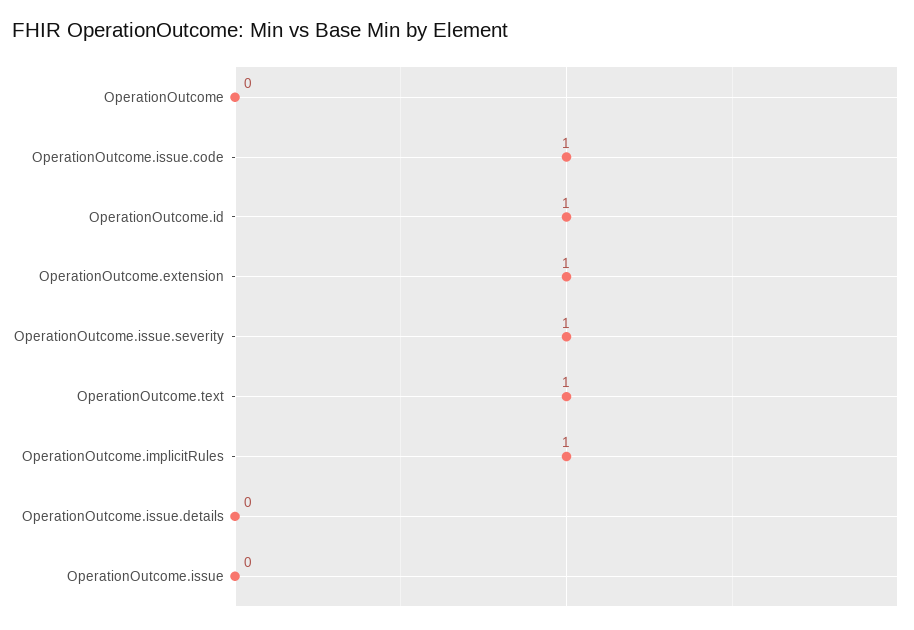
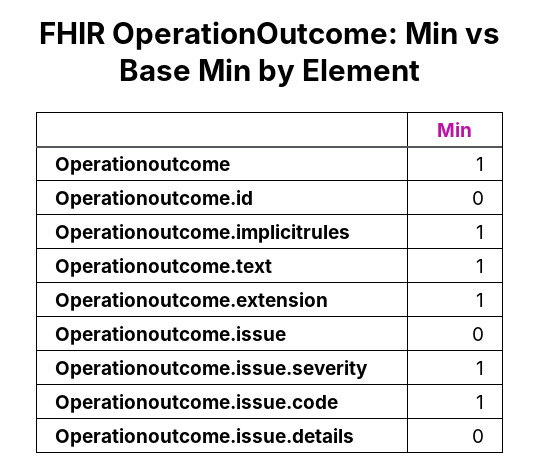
  {
-   "OperationOutcome": 0,
+   "OperationOutcome": 1,
    "OperationOutcome.issue.code": 1,
-   "OperationOutcome.id": 1,
+   "OperationOutcome.id": 0,
    "OperationOutcome.extension": 1,
    "OperationOutcome.issue.severity": 1,
    "OperationOutcome.text": 1,
    "OperationOutcome.implicitRules": 1,
    "OperationOutcome.issue.details": 0,
    "OperationOutcome.issue": 0
  }

